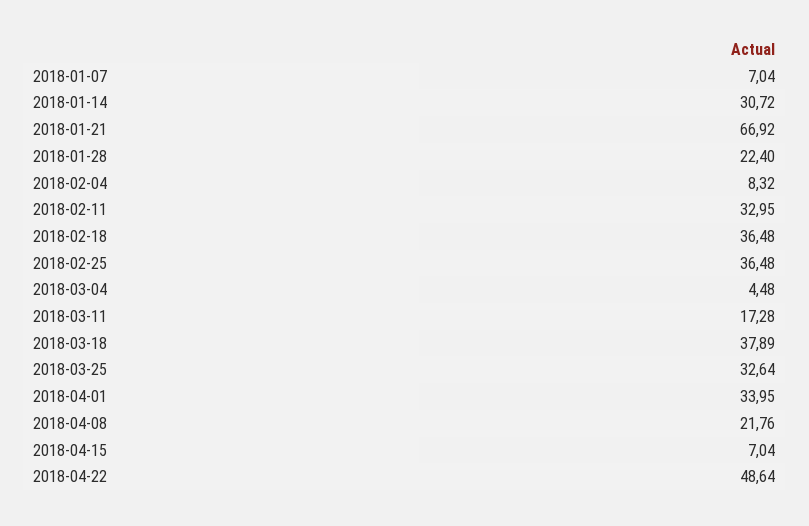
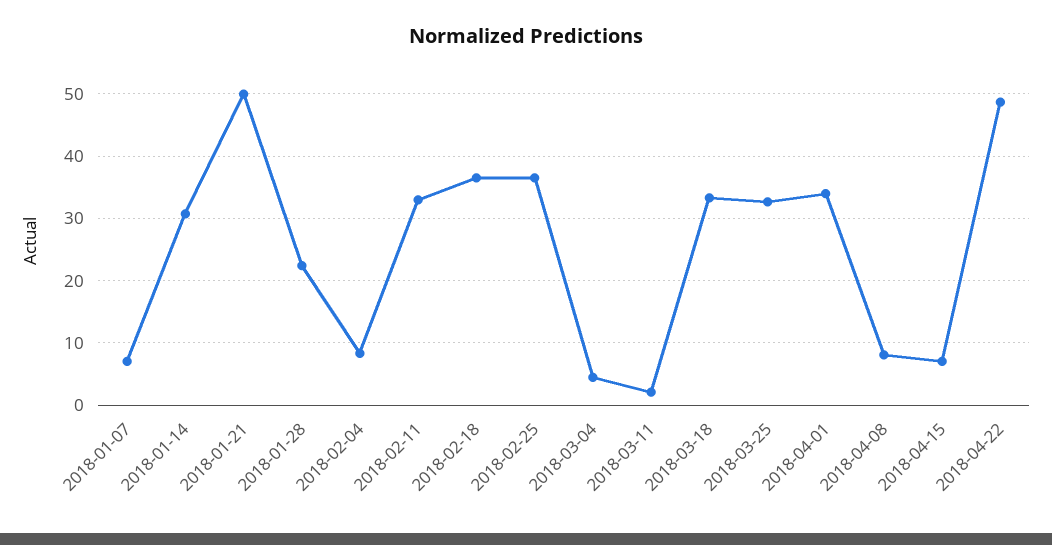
  {
    "2018-01-07": 7.04,
    "2018-01-14": 30.72,
-   "2018-01-21": 66.92,
+   "2018-01-21": 50,
    "2018-01-28": 22.4,
    "2018-02-04": 8.32,
    "2018-02-11": 32.95,
    "2018-02-18": 36.48,
    "2018-02-25": 36.48,
    "2018-03-04": 4.48,
-   "2018-03-11": 17.28,
+   "2018-03-11": 2,
-   "2018-03-18": 37.89,
+   "2018-03-18": 33,
    "2018-03-25": 32.64,
    "2018-04-01": 33.95,
-   "2018-04-08": 21.76,
+   "2018-04-08": 8,
    "2018-04-15": 7.04,
    "2018-04-22": 48.64
  }

